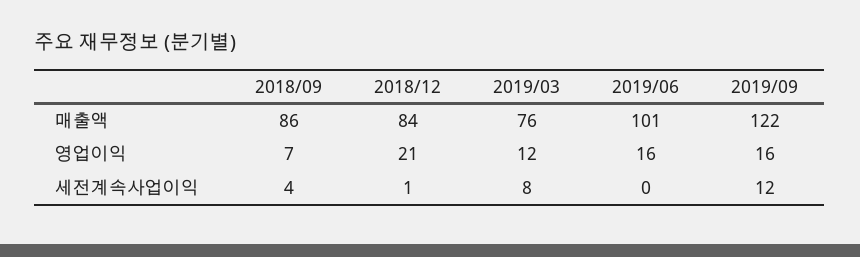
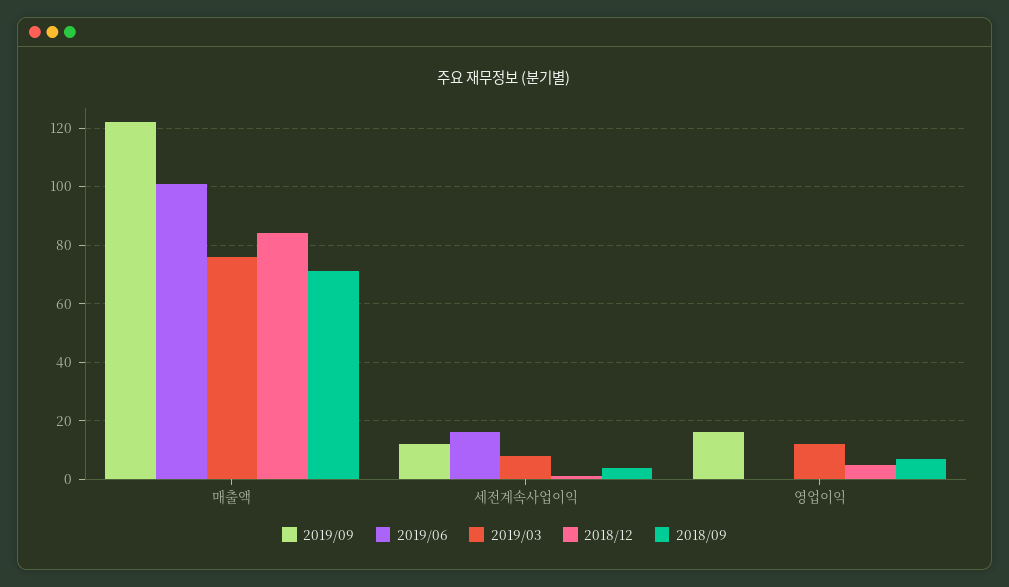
  {
    "2018/09": {
-     "매출액": 86,
+     "매출액": 70,
      "영업이익": 7,
      "세전계속사업이익": 4
    },
    "2018/12": {
      "매출액": 84,
-     "영업이익": 21,
+     "영업이익": 5,
      "세전계속사업이익": 1
    },
    "2019/03": {
      "매출액": 76,
      "영업이익": 12,
      "세전계속사업이익": 8
    },
    "2019/06": {
      "매출액": 101,
-     "영업이익": 16,
+     "영업이익": 0,
-     "세전계속사업이익": 0
+     "세전계속사업이익": 15
    },
    "2019/09": {
      "매출액": 122,
      "영업이익": 16,
      "세전계속사업이익": 12
    }
  }

